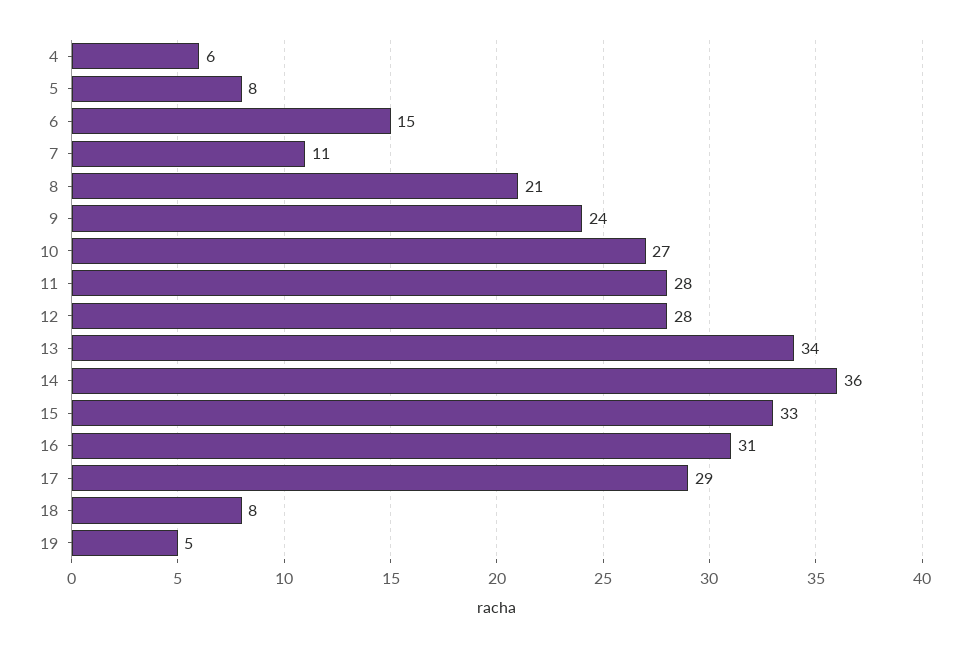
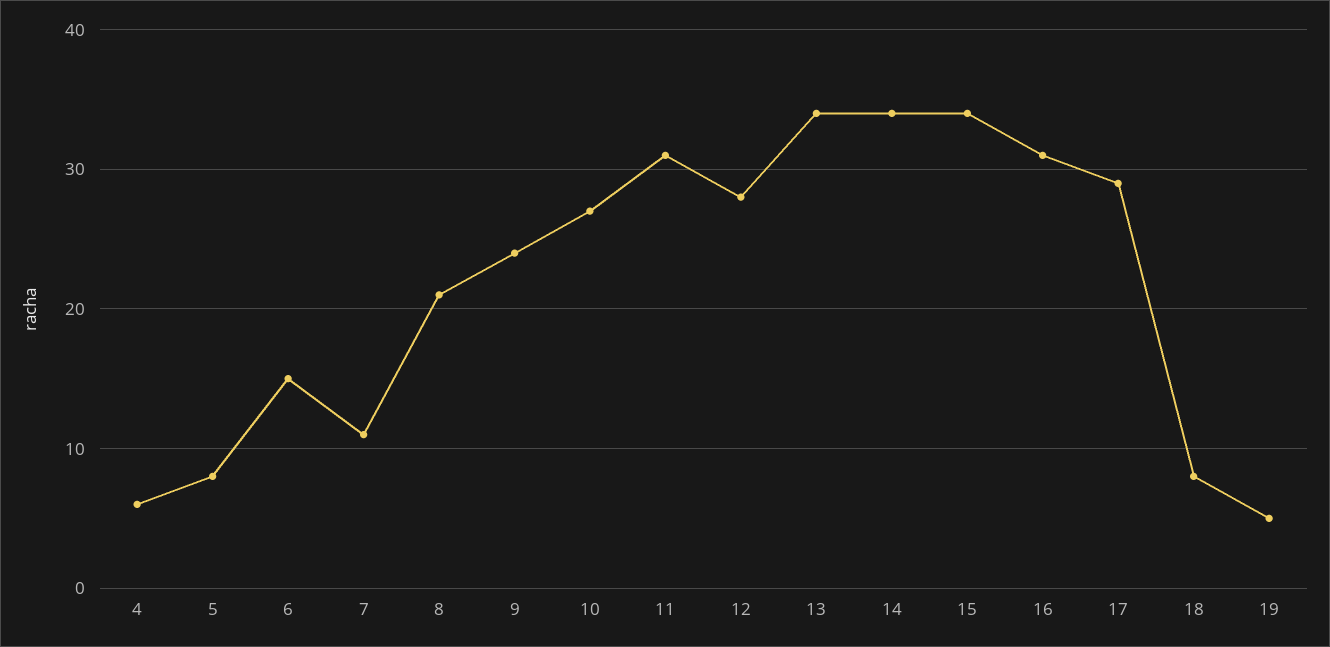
  {
    "4": 6,
    "5": 8,
    "6": 15,
    "7": 11,
    "8": 21,
    "9": 24,
    "10": 27,
-   "11": 28,
+   "11": 31,
    "12": 28,
    "13": 34,
-   "14": 36,
+   "14": 34,
-   "15": 33,
+   "15": 34,
    "16": 31,
    "17": 29,
    "18": 8,
    "19": 5
  }

